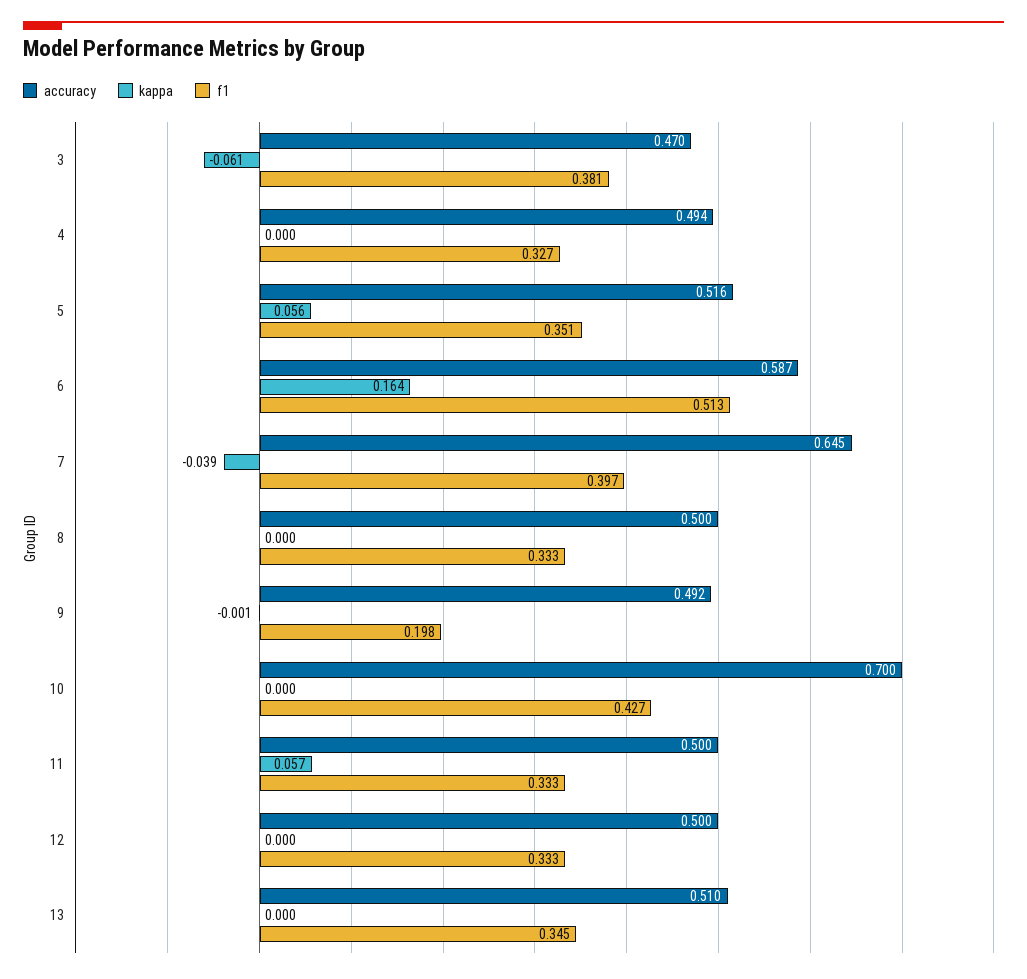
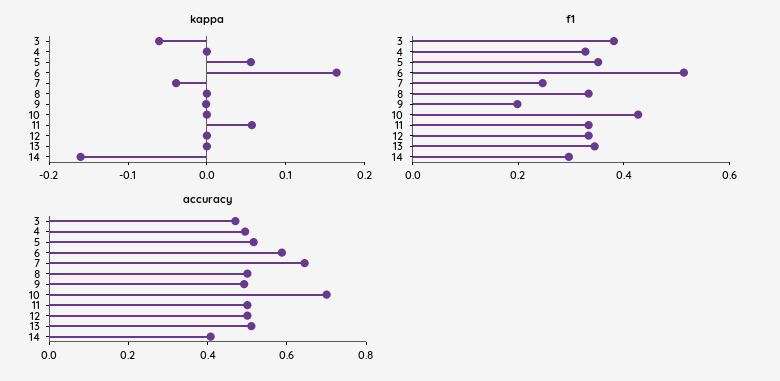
  {
    "accuracy": {
      "3": 0.47,
      "4": 0.494,
      "5": 0.516,
      "6": 0.587,
      "7": 0.645,
      "8": 0.5,
      "9": 0.492,
      "10": 0.7,
      "11": 0.5,
      "12": 0.5,
-     "13": 0.51
+     "13": 0.51,
+     "14": 0.4
    },
    "kappa": {
      "3": -0.061,
      "4": 0,
      "5": 0.056,
      "6": 0.164,
      "7": -0.039,
      "8": 0,
      "9": -0.001,
      "10": 0,
      "11": 0.057,
      "12": 0,
-     "13": 0
+     "13": 0,
+     "14": -0.16
    },
    "f1": {
      "3": 0.381,
      "4": 0.327,
      "5": 0.351,
      "6": 0.513,
-     "7": 0.397,
+     "7": 0.25,
      "8": 0.333,
      "9": 0.198,
      "10": 0.427,
      "11": 0.333,
      "12": 0.333,
-     "13": 0.345
+     "13": 0.345,
+     "14": 0.3
    }
  }

